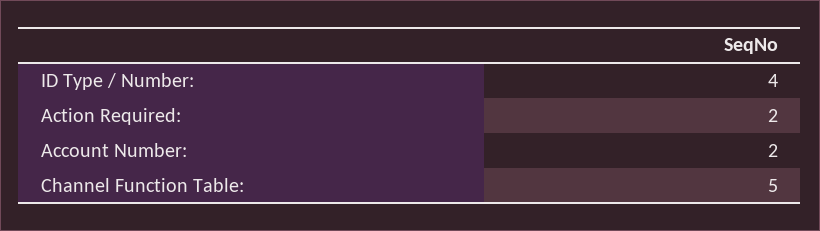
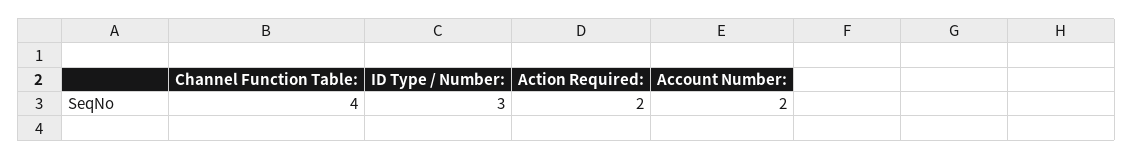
  {
-   "ID Type / Number:": 4,
+   "ID Type / Number:": 3,
    "Action Required:": 2,
    "Account Number:": 2,
-   "Channel Function Table:": 5
+   "Channel Function Table:": 4
  }

